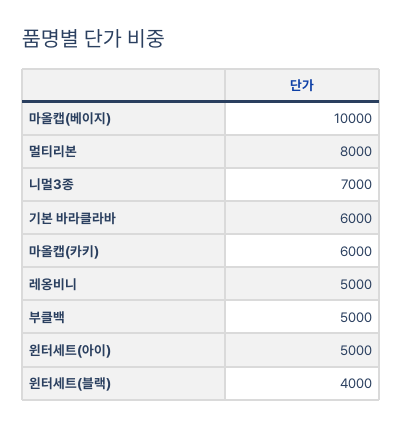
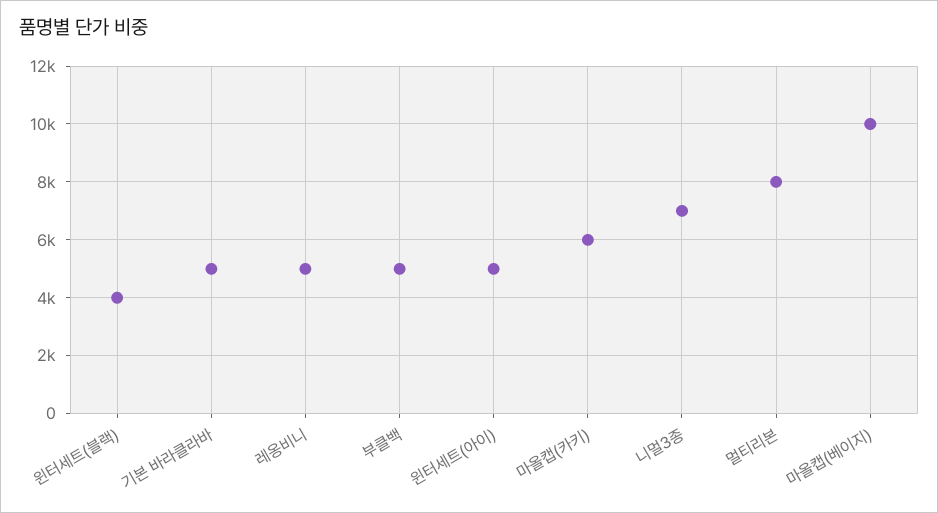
  {
    "마올캡(베이지)": 10000,
    "멀티리본": 8000,
    "니멀3종": 7000,
-   "기본 바라클라바": 6000,
+   "기본 바라클라바": 5000,
    "마올캡(카키)": 6000,
    "레옹비니": 5000,
    "부클백": 5000,
    "윈터세트(아이)": 5000,
    "윈터세트(블랙)": 4000
  }

